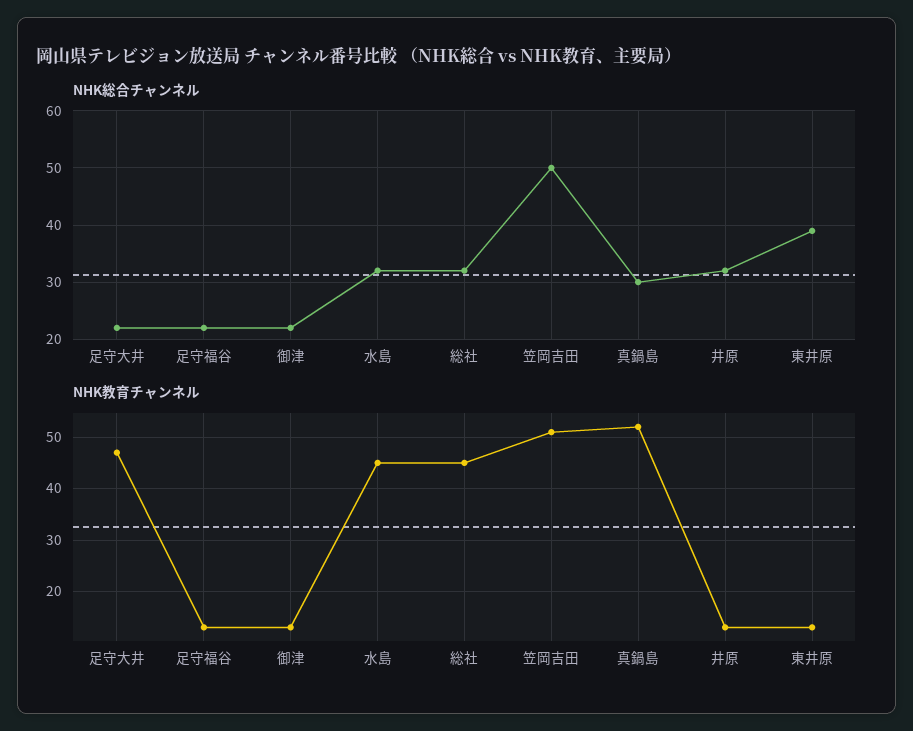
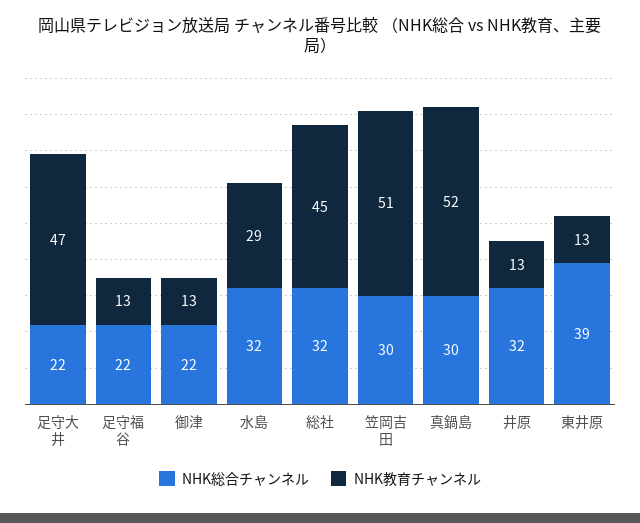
  {
    "NHK総合チャンネル": {
      "足守大井": 22,
      "足守福谷": 22,
      "御津": 22,
      "水島": 32,
      "総社": 32,
-     "笠岡吉田": 50,
+     "笠岡吉田": 30,
      "真鍋島": 30,
      "井原": 32,
      "東井原": 39
    },
    "NHK教育チャンネル": {
      "足守大井": 47,
      "足守福谷": 13,
      "御津": 13,
-     "水島": 45,
+     "水島": 29,
      "総社": 45,
      "笠岡吉田": 51,
      "真鍋島": 52,
      "井原": 13,
      "東井原": 13
    }
  }

